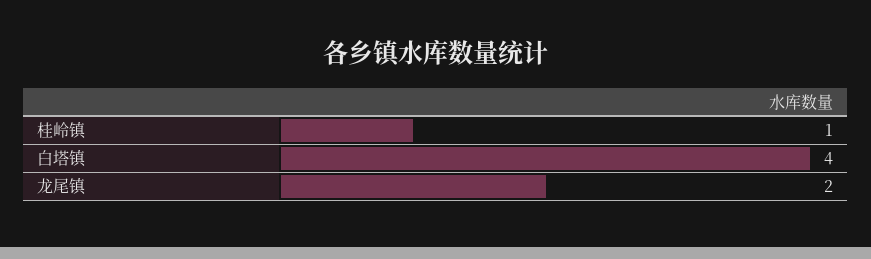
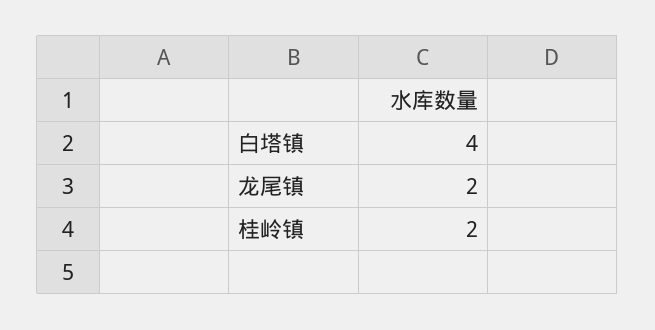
  {
-   "桂岭镇": 1,
+   "桂岭镇": 2,
    "白塔镇": 4,
    "龙尾镇": 2
  }

